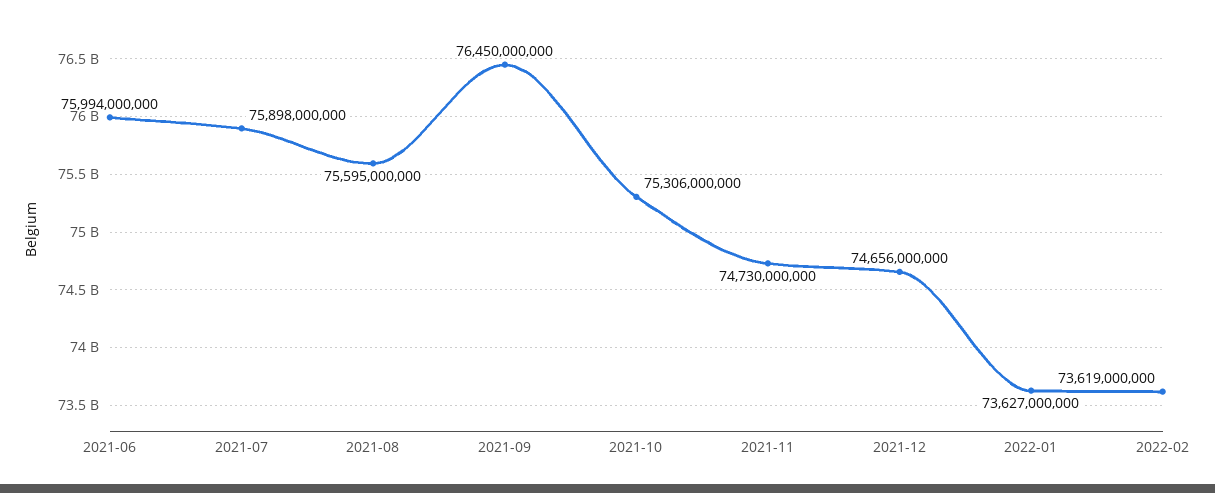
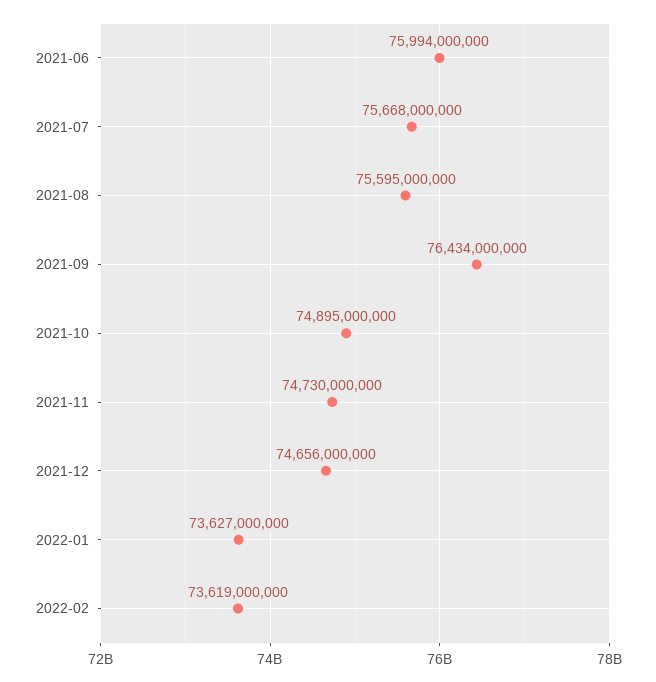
  {
    "2021-06": 75994000000,
-   "2021-07": 75898000000,
+   "2021-07": 75668000000,
    "2021-08": 75595000000,
-   "2021-09": 76450000000,
+   "2021-09": 76434000000,
-   "2021-10": 75306000000,
+   "2021-10": 74895000000,
    "2021-11": 74730000000,
    "2021-12": 74656000000,
    "2022-01": 73627000000,
    "2022-02": 73619000000
  }

